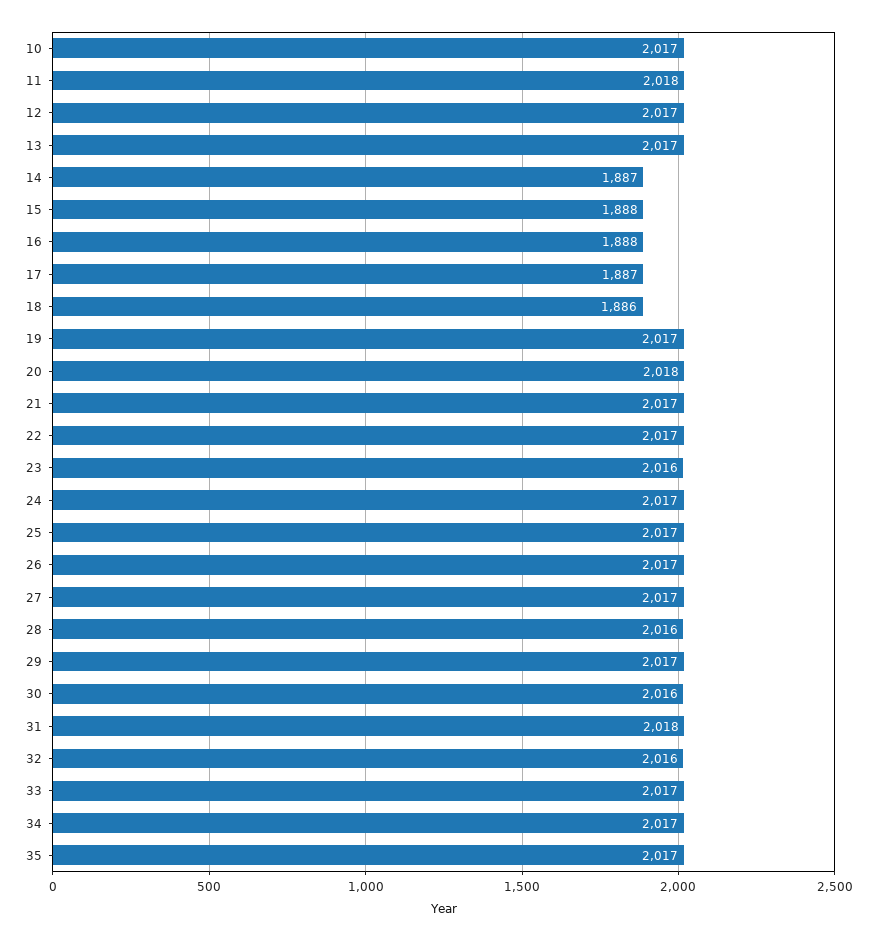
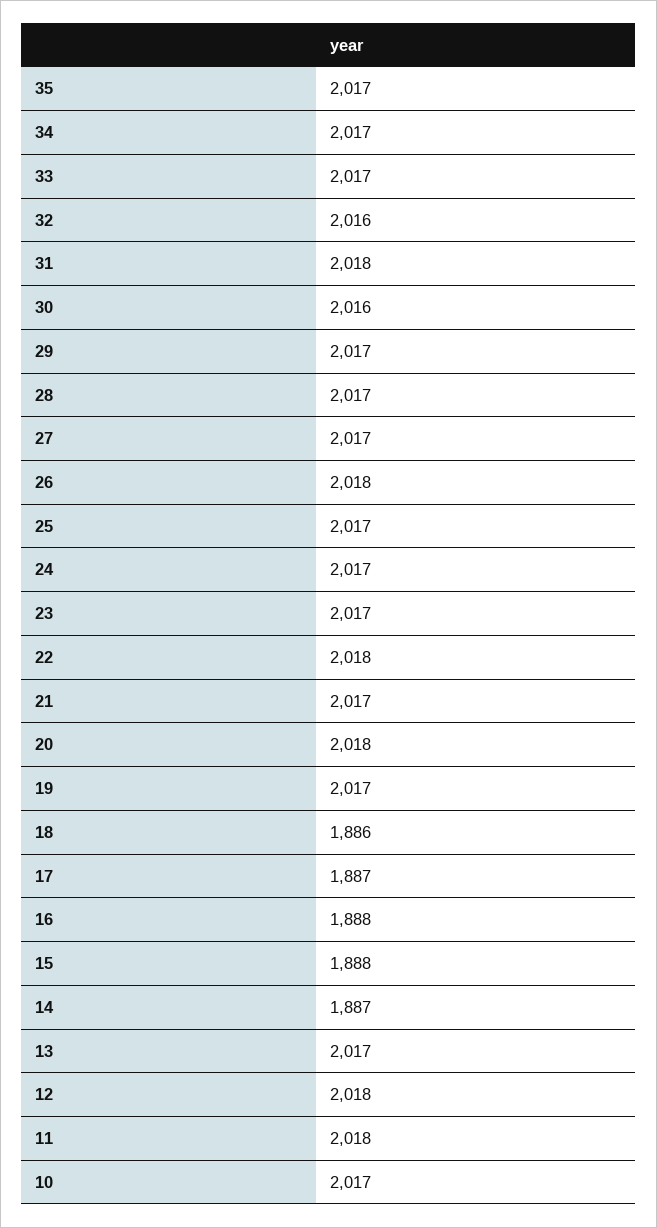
  {
    "10": 2017,
    "11": 2018,
-   "12": 2017,
+   "12": 2018,
    "13": 2017,
    "14": 1887,
    "15": 1888,
    "16": 1888,
    "17": 1887,
    "18": 1886,
    "19": 2017,
    "20": 2018,
    "21": 2017,
-   "22": 2017,
+   "22": 2018,
-   "23": 2016,
+   "23": 2017,
    "24": 2017,
    "25": 2017,
-   "26": 2017,
+   "26": 2018,
    "27": 2017,
-   "28": 2016,
+   "28": 2017,
    "29": 2017,
    "30": 2016,
    "31": 2018,
    "32": 2016,
    "33": 2017,
    "34": 2017,
    "35": 2017
  }

